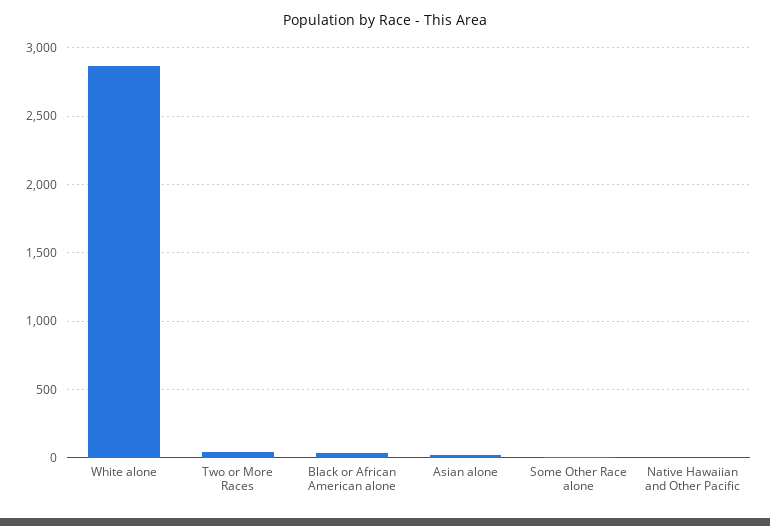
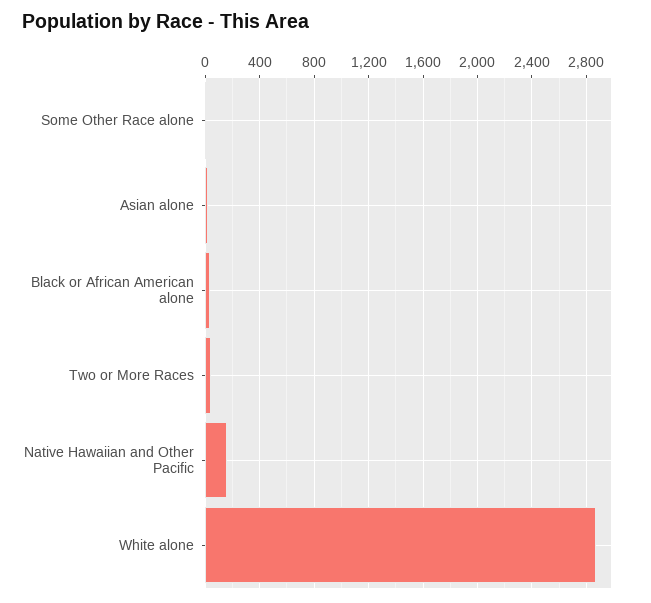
  {
    "White alone": 2850,
    "Two or More Races": 50,
    "Black or African American alone": 50,
    "Asian alone": 0,
    "Some Other Race alone": 0,
-   "Native Hawaiian and Other Pacific": 0
+   "Native Hawaiian and Other Pacific": 150
  }

